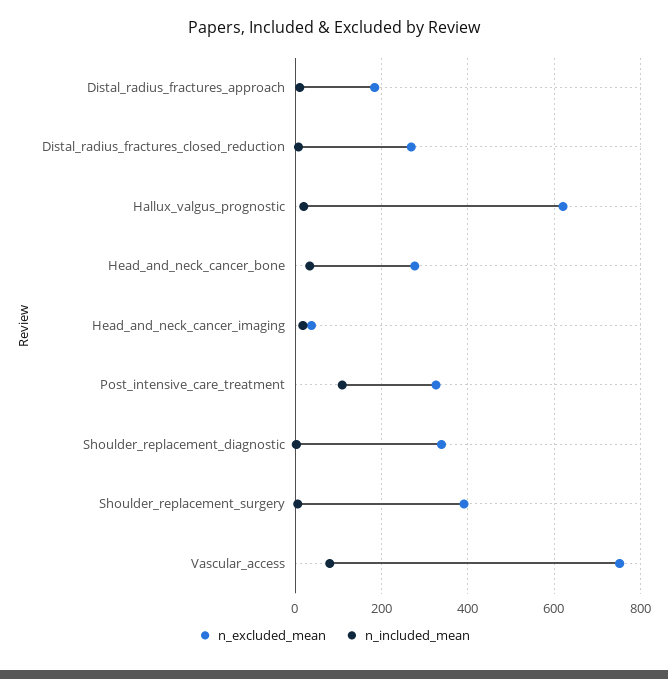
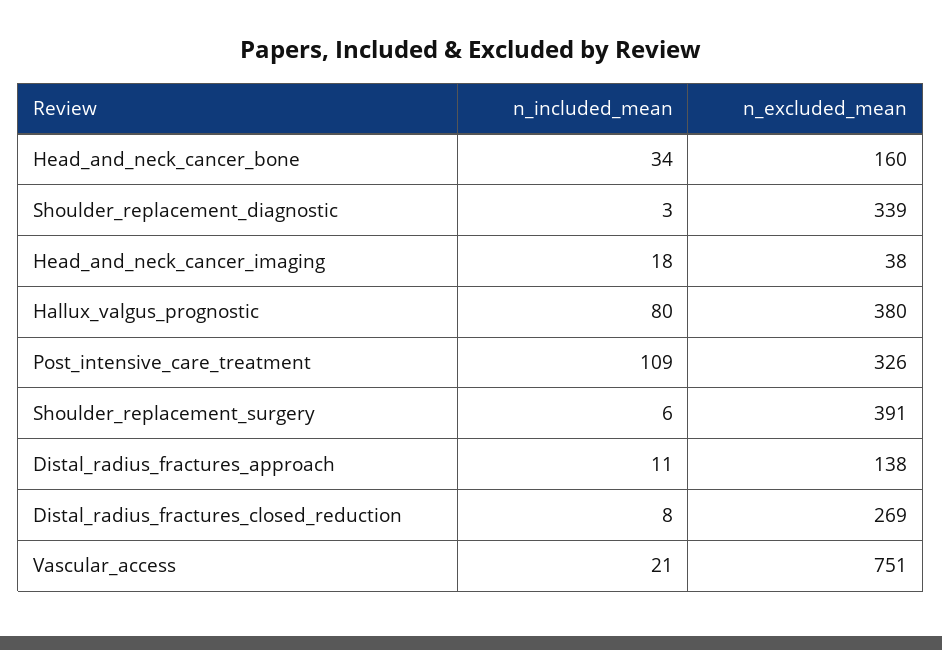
  {
    "n_excluded_mean": {
-     "Distal_radius_fractures_approach": 180,
+     "Distal_radius_fractures_approach": 138,
      "Distal_radius_fractures_closed_reduction": 269,
-     "Hallux_valgus_prognostic": 620,
+     "Hallux_valgus_prognostic": 380,
-     "Head_and_neck_cancer_bone": 280,
+     "Head_and_neck_cancer_bone": 160,
      "Head_and_neck_cancer_imaging": 38,
      "Post_intensive_care_treatment": 326,
      "Shoulder_replacement_diagnostic": 339,
      "Shoulder_replacement_surgery": 391,
      "Vascular_access": 751
    },
    "n_included_mean": {
      "Distal_radius_fractures_approach": 11,
      "Distal_radius_fractures_closed_reduction": 8,
-     "Hallux_valgus_prognostic": 20,
+     "Hallux_valgus_prognostic": 80,
      "Head_and_neck_cancer_bone": 34,
      "Head_and_neck_cancer_imaging": 18,
      "Post_intensive_care_treatment": 109,
      "Shoulder_replacement_diagnostic": 3,
      "Shoulder_replacement_surgery": 6,
-     "Vascular_access": 80
+     "Vascular_access": 21
    }
  }

